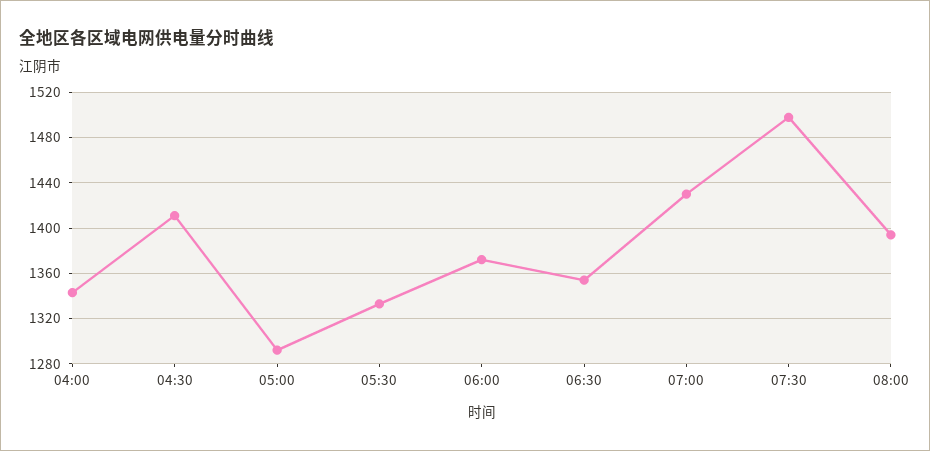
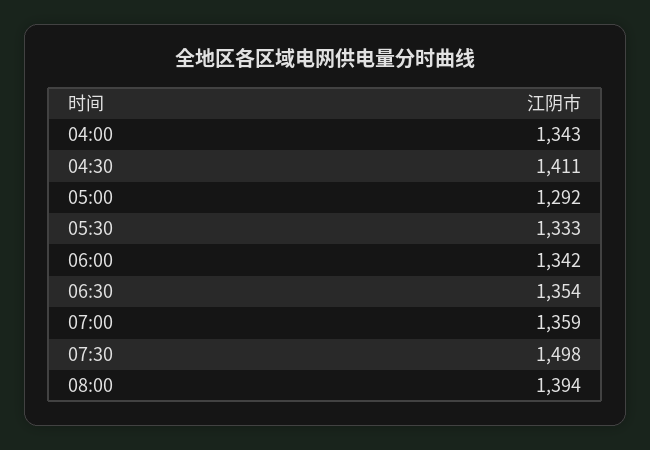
  {
    "04:00": 1343,
    "04:30": 1411,
    "05:00": 1292,
    "05:30": 1333,
-   "06:00": 1370,
+   "06:00": 1342,
    "06:30": 1354,
-   "07:00": 1430,
+   "07:00": 1359,
    "07:30": 1498,
    "08:00": 1394
  }

